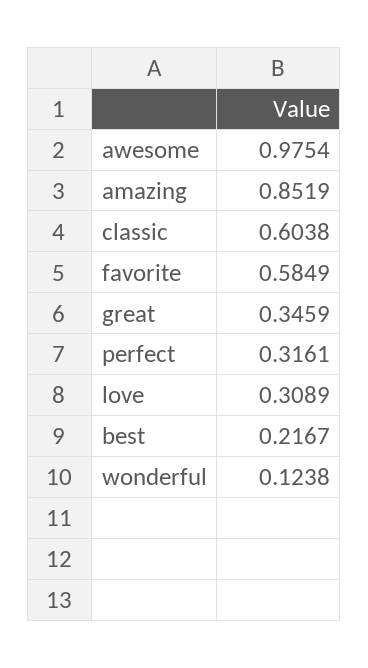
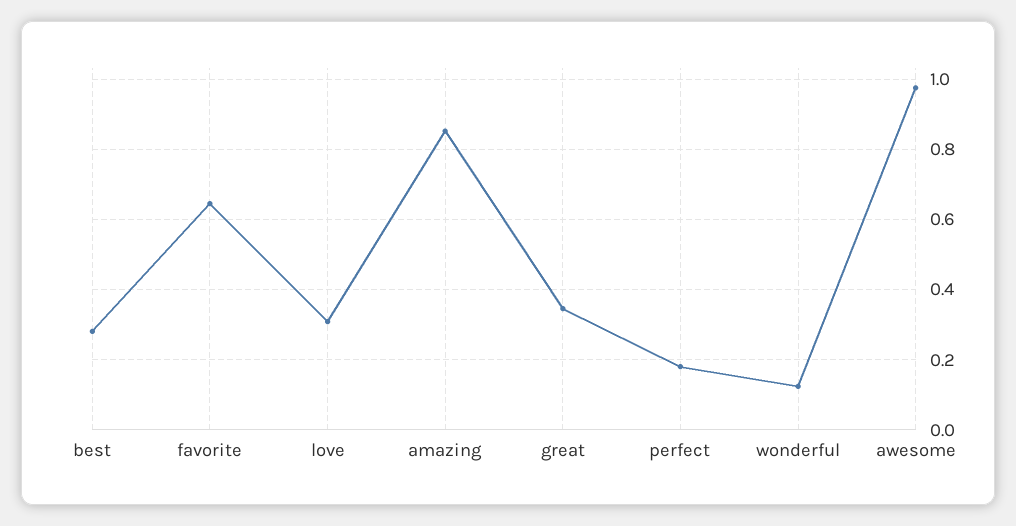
  {
    "awesome": 0.9754,
    "amazing": 0.8519,
-   "classic": 0.6038,
-   "favorite": 0.5849,
+   "favorite": 0.64,
    "great": 0.3459,
-   "perfect": 0.3161,
+   "perfect": 0.18,
    "love": 0.3089,
-   "best": 0.2167,
+   "best": 0.28,
    "wonderful": 0.1238
  }

